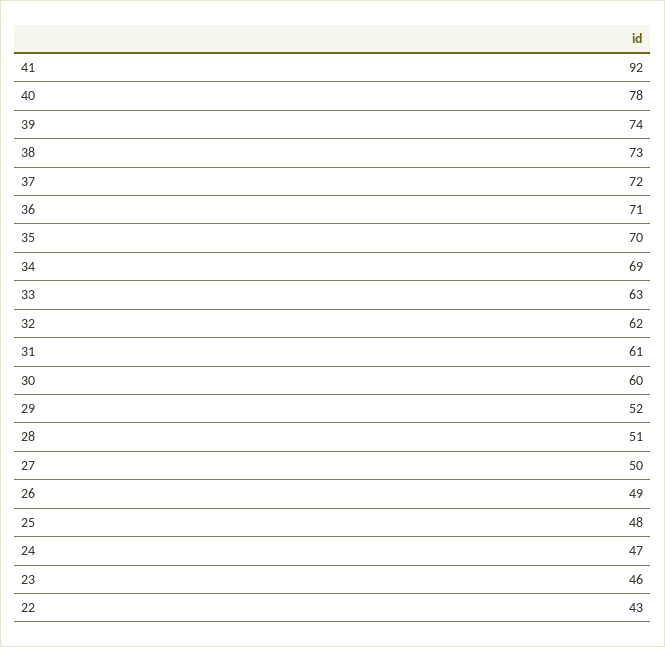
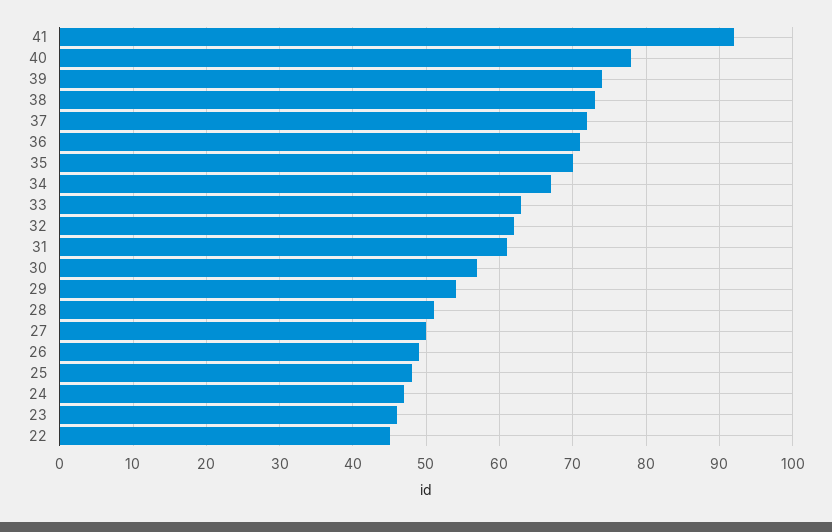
  {
    "41": 92,
    "40": 78,
    "39": 74,
    "38": 73,
    "37": 72,
    "36": 71,
    "35": 70,
-   "34": 69,
+   "34": 67,
    "33": 63,
    "32": 62,
    "31": 61,
-   "30": 60,
+   "30": 57,
-   "29": 52,
+   "29": 54,
    "28": 51,
    "27": 50,
    "26": 49,
    "25": 48,
    "24": 47,
    "23": 46,
-   "22": 43
+   "22": 45
  }

